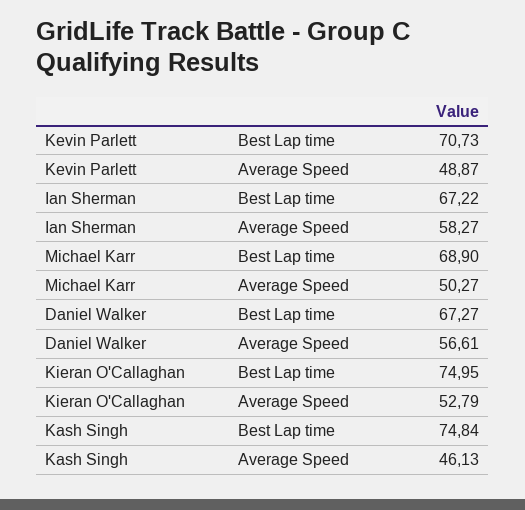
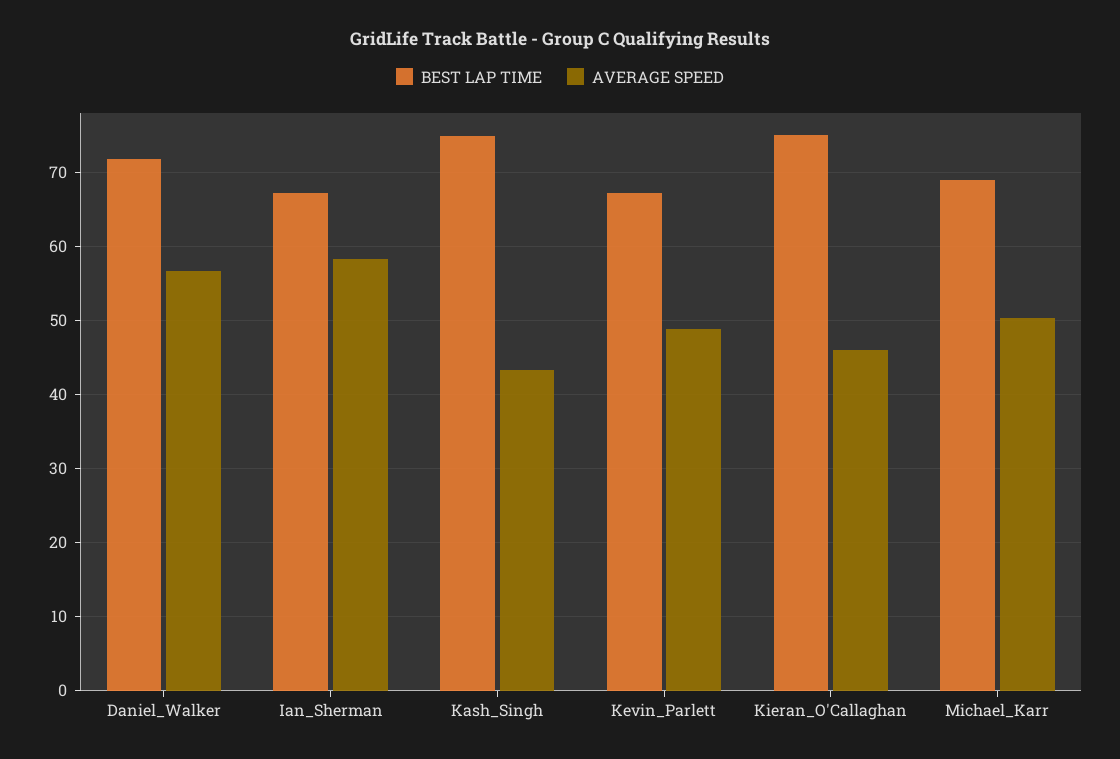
  {
    "Best Lap time": {
-     "Kevin Parlett": 70.73,
+     "Kevin Parlett": 67,
      "Ian Sherman": 67.22,
      "Michael Karr": 68.9,
-     "Daniel Walker": 67.27,
+     "Daniel Walker": 72,
      "Kieran O'Callaghan": 74.95,
      "Kash Singh": 74.84
    },
    "Average Speed": {
      "Kevin Parlett": 48.87,
      "Ian Sherman": 58.27,
      "Michael Karr": 50.27,
      "Daniel Walker": 56.61,
-     "Kieran O'Callaghan": 52.79,
+     "Kieran O'Callaghan": 46,
-     "Kash Singh": 46.13
+     "Kash Singh": 43
    }
  }

